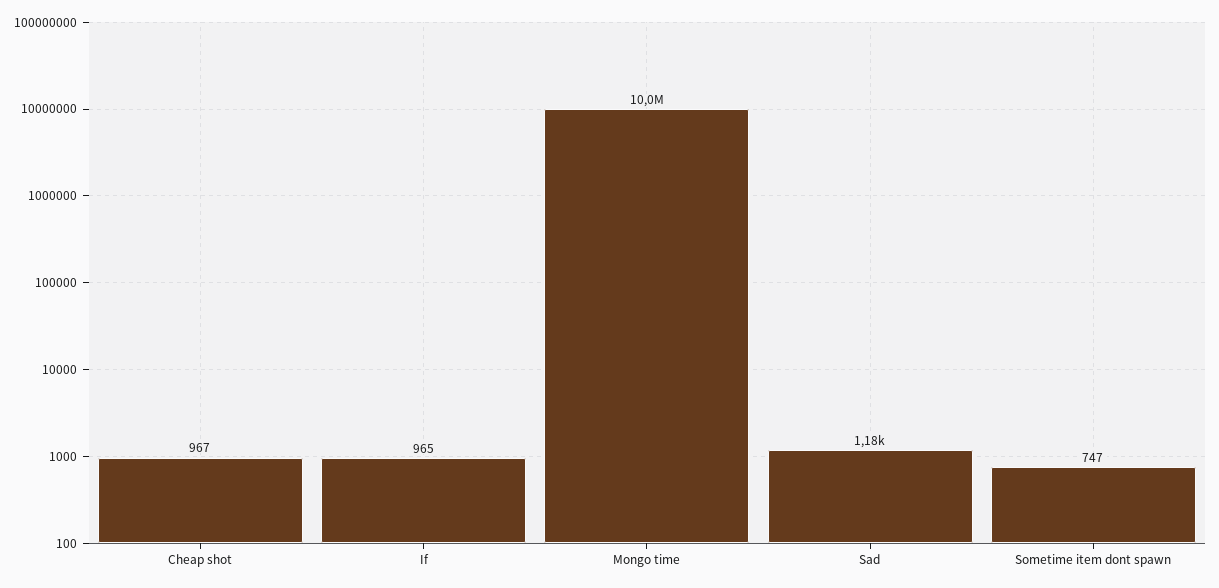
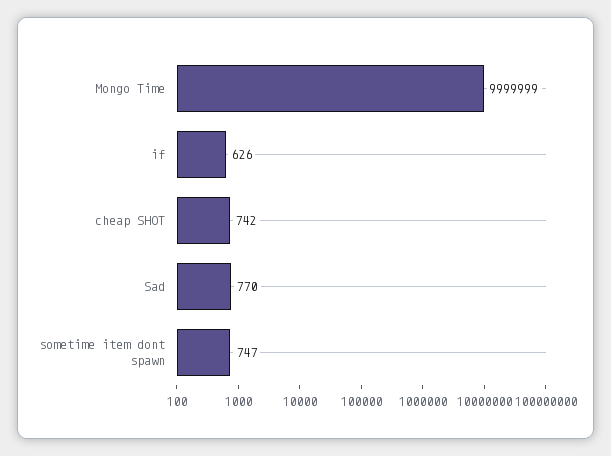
  {
-   "Cheap shot": 967,
+   "Cheap shot": 742,
-   "If": 965,
+   "If": 626,
    "Mongo time": 9999999,
-   "Sad": 1180,
+   "Sad": 770,
    "Sometime item dont spawn": 747
  }

